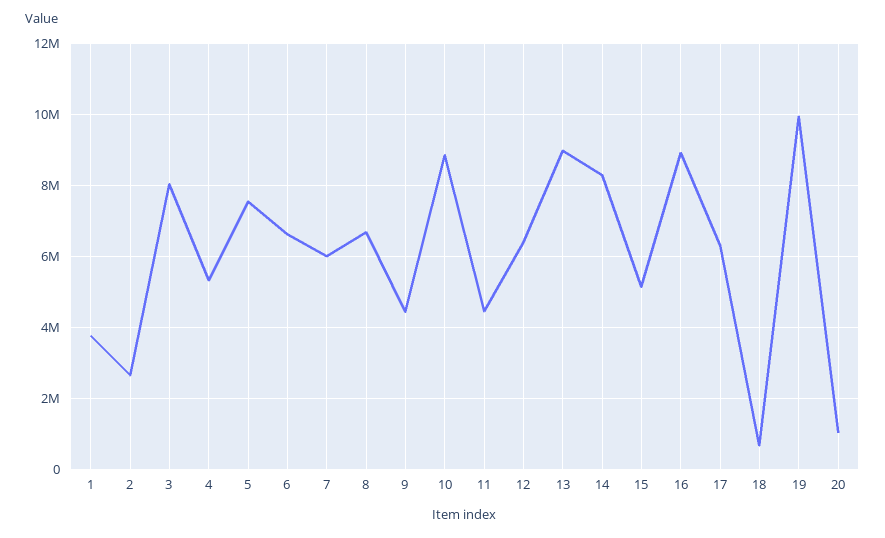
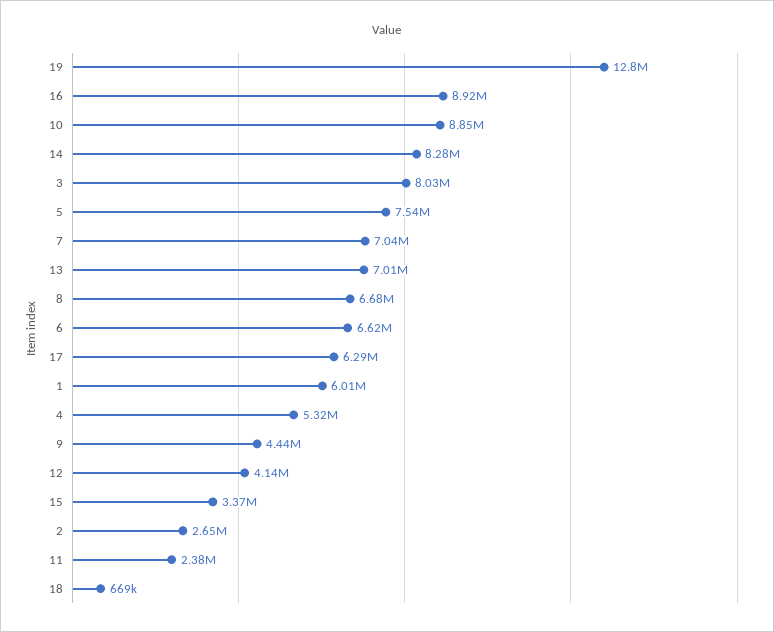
  {
-   "1": 3800000,
+   "1": 6010000,
    "2": 2650000,
    "3": 8030000,
    "4": 5320000,
    "5": 7540000,
    "6": 6620000,
-   "7": 6000000,
+   "7": 7040000,
    "8": 6680000,
    "9": 4440000,
    "10": 8850000,
-   "11": 4400000,
+   "11": 2380000,
-   "12": 6400000,
+   "12": 4140000,
-   "13": 9000000,
+   "13": 7010000,
    "14": 8280000,
-   "15": 5200000,
+   "15": 3370000,
    "16": 8920000,
    "17": 6290000,
    "18": 669000,
-   "19": 10000000,
+   "19": 12800000
-   "20": 1000000
  }

